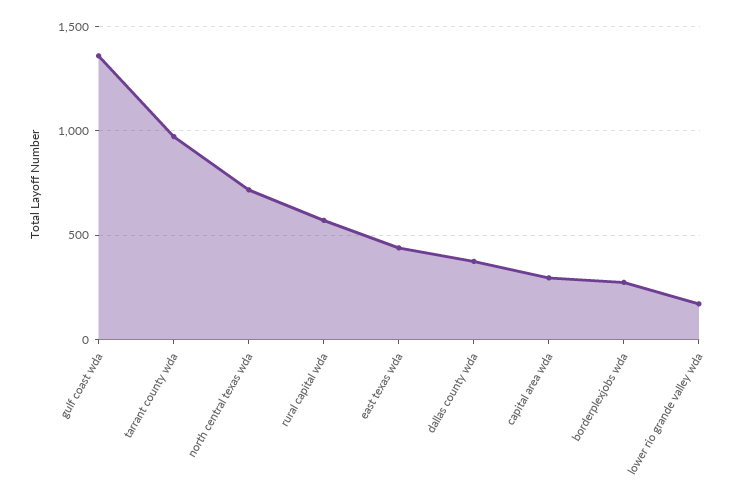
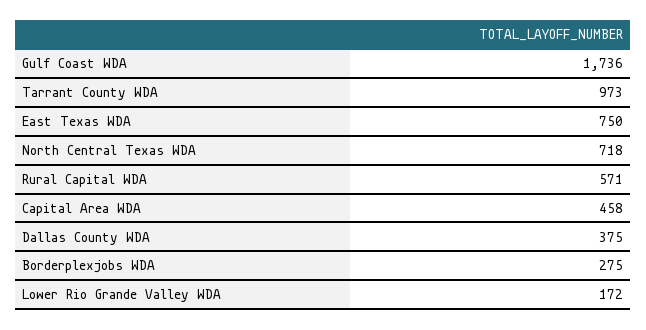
  {
-   "gulf coast wda": 1350,
+   "gulf coast wda": 1736,
    "tarrant county wda": 973,
    "north central texas wda": 718,
    "rural capital wda": 571,
-   "east texas wda": 450,
+   "east texas wda": 750,
    "dallas county wda": 375,
-   "capital area wda": 300,
+   "capital area wda": 458,
    "borderplexjobs wda": 275,
    "lower rio grande valley wda": 172
  }

